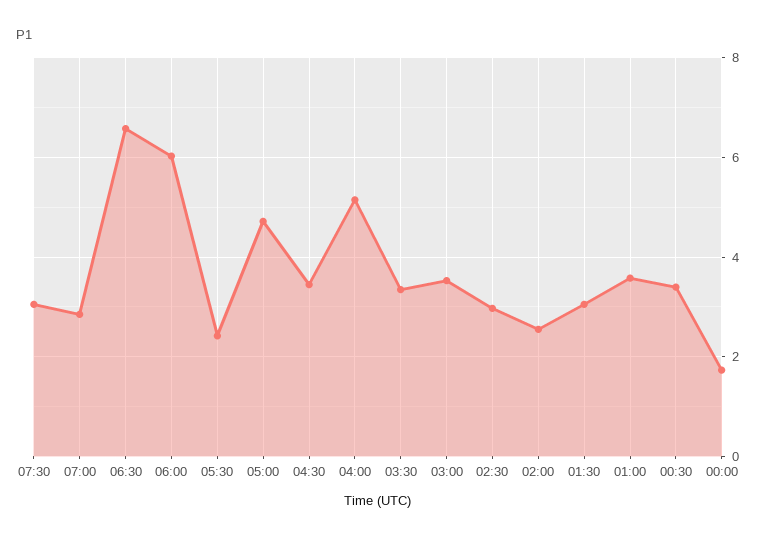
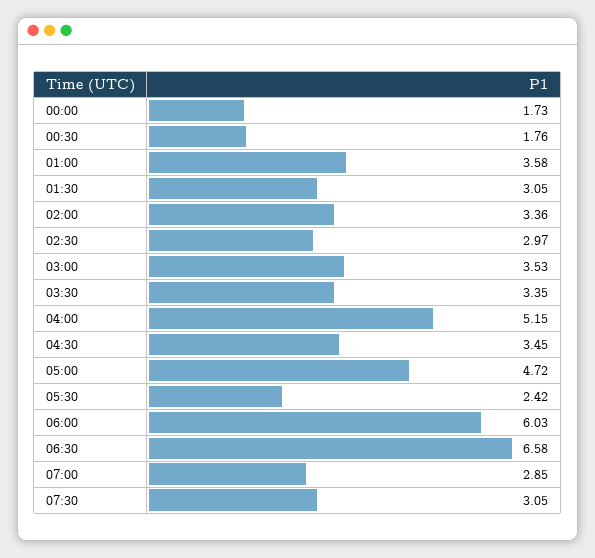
  {
    "07:30": 3.05,
    "07:00": 2.85,
    "06:30": 6.58,
    "06:00": 6.03,
    "05:30": 2.42,
    "05:00": 4.72,
    "04:30": 3.45,
    "04:00": 5.15,
    "03:30": 3.35,
    "03:00": 3.53,
    "02:30": 2.97,
-   "02:00": 2.6,
+   "02:00": 3.36,
    "01:30": 3.05,
    "01:00": 3.58,
-   "00:30": 3.4,
+   "00:30": 1.76,
    "00:00": 1.73
  }

